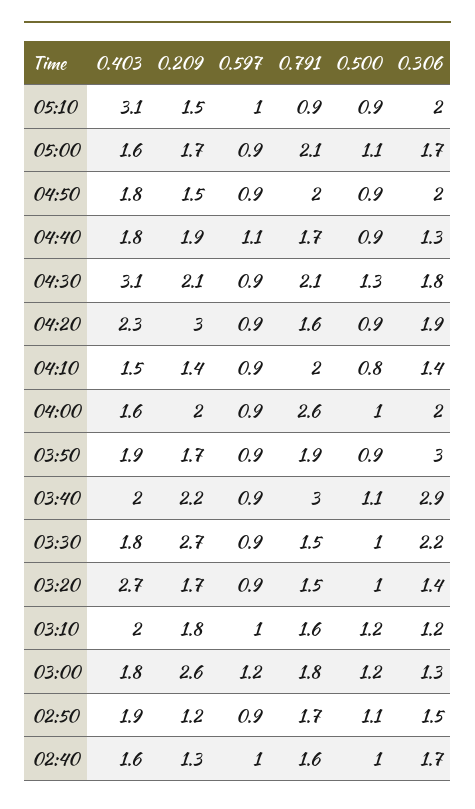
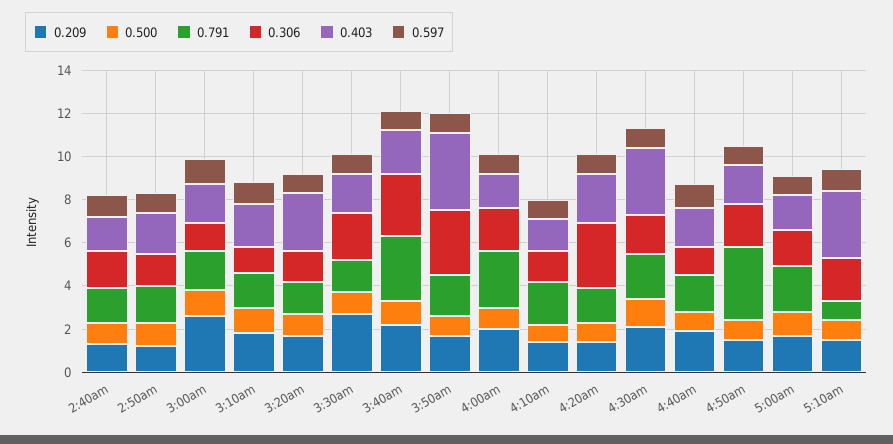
  {
    "0.403": {
      "05:10": 3.1,
      "05:00": 1.6,
      "04:50": 1.8,
      "04:40": 1.8,
      "04:30": 3.1,
      "04:20": 2.3,
      "04:10": 1.5,
      "04:00": 1.6,
-     "03:50": 1.9,
+     "03:50": 3.5,
      "03:40": 2,
      "03:30": 1.8,
      "03:20": 2.7,
      "03:10": 2,
      "03:00": 1.8,
      "02:50": 1.9,
      "02:40": 1.6
    },
    "0.209": {
      "05:10": 1.5,
      "05:00": 1.7,
      "04:50": 1.5,
      "04:40": 1.9,
      "04:30": 2.1,
-     "04:20": 3,
+     "04:20": 1.5,
      "04:10": 1.4,
      "04:00": 2,
      "03:50": 1.7,
      "03:40": 2.2,
      "03:30": 2.7,
      "03:20": 1.7,
      "03:10": 1.8,
      "03:00": 2.6,
      "02:50": 1.2,
      "02:40": 1.3
    },
    "0.597": {
      "05:10": 1,
      "05:00": 0.9,
      "04:50": 0.9,
      "04:40": 1.1,
      "04:30": 0.9,
      "04:20": 0.9,
      "04:10": 0.9,
      "04:00": 0.9,
      "03:50": 0.9,
      "03:40": 0.9,
      "03:30": 0.9,
      "03:20": 0.9,
      "03:10": 1,
      "03:00": 1.2,
      "02:50": 0.9,
      "02:40": 1
    },
    "0.791": {
      "05:10": 0.9,
      "05:00": 2.1,
-     "04:50": 2,
+     "04:50": 3.5,
      "04:40": 1.7,
      "04:30": 2.1,
      "04:20": 1.6,
      "04:10": 2,
      "04:00": 2.6,
      "03:50": 1.9,
      "03:40": 3,
      "03:30": 1.5,
      "03:20": 1.5,
      "03:10": 1.6,
      "03:00": 1.8,
      "02:50": 1.7,
      "02:40": 1.6
    },
    "0.500": {
      "05:10": 0.9,
      "05:00": 1.1,
      "04:50": 0.9,
      "04:40": 0.9,
      "04:30": 1.3,
      "04:20": 0.9,
      "04:10": 0.8,
      "04:00": 1,
      "03:50": 0.9,
      "03:40": 1.1,
      "03:30": 1,
      "03:20": 1,
      "03:10": 1.2,
      "03:00": 1.2,
      "02:50": 1.1,
      "02:40": 1
    },
    "0.306": {
      "05:10": 2,
      "05:00": 1.7,
      "04:50": 2,
      "04:40": 1.3,
      "04:30": 1.8,
-     "04:20": 1.9,
+     "04:20": 3,
      "04:10": 1.4,
      "04:00": 2,
      "03:50": 3,
      "03:40": 2.9,
      "03:30": 2.2,
      "03:20": 1.4,
      "03:10": 1.2,
      "03:00": 1.3,
      "02:50": 1.5,
      "02:40": 1.7
    }
  }

